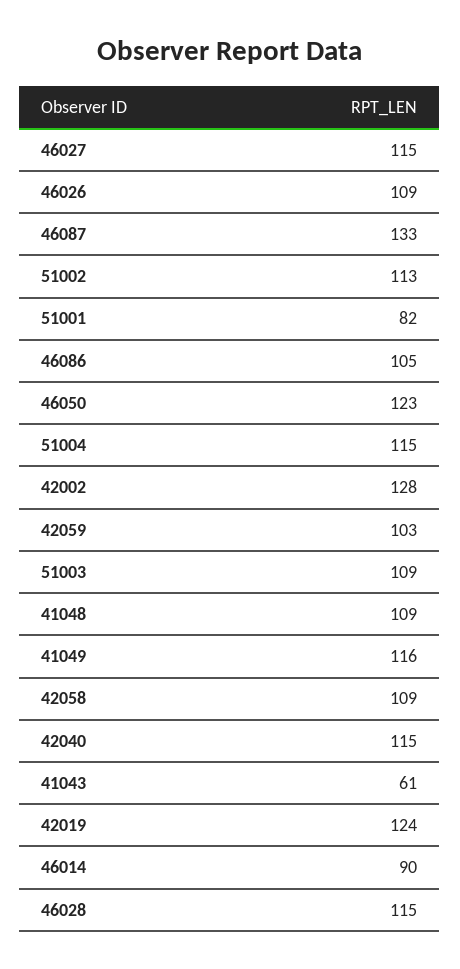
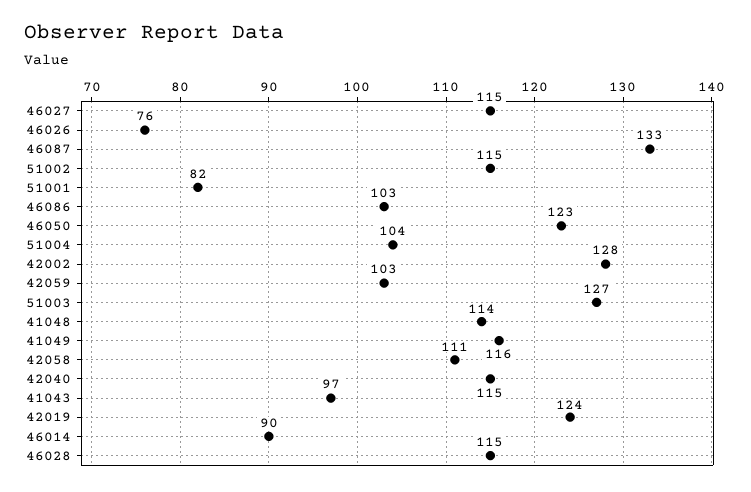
  {
    "46027": 115,
-   "46026": 109,
+   "46026": 76,
    "46087": 133,
-   "51002": 113,
+   "51002": 115,
    "51001": 82,
-   "46086": 105,
+   "46086": 103,
    "46050": 123,
-   "51004": 115,
+   "51004": 104,
    "42002": 128,
    "42059": 103,
-   "51003": 109,
+   "51003": 127,
-   "41048": 109,
+   "41048": 114,
    "41049": 116,
-   "42058": 109,
+   "42058": 111,
    "42040": 115,
-   "41043": 61,
+   "41043": 97,
    "42019": 124,
    "46014": 90,
    "46028": 115
  }

